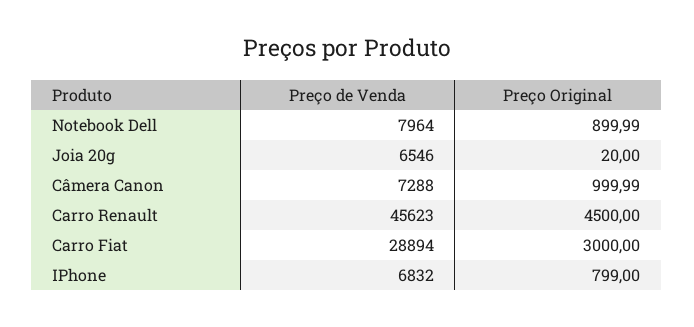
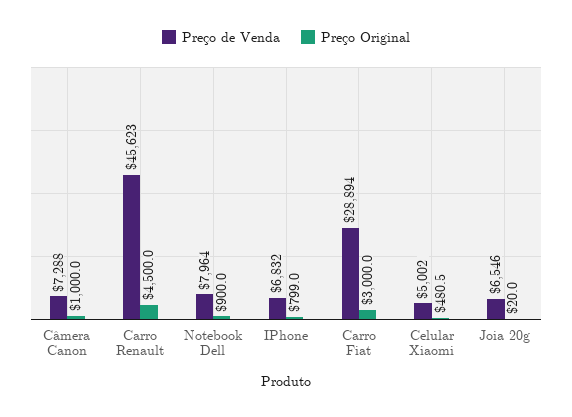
  {
    "Preço de Venda": {
      "Notebook Dell": 7964,
      "Joia 20g": 6546,
      "Câmera Canon": 7288,
      "Carro Renault": 45623,
      "Carro Fiat": 28894,
-     "IPhone": 6832
+     "IPhone": 6832,
+     "Celular Xiaomi": 5002
    },
    "Preço Original": {
      "Notebook Dell": 899.99,
      "Joia 20g": 20,
      "Câmera Canon": 999.99,
      "Carro Renault": 4500,
      "Carro Fiat": 3000,
-     "IPhone": 799
+     "IPhone": 799,
+     "Celular Xiaomi": 480.5
    }
  }

